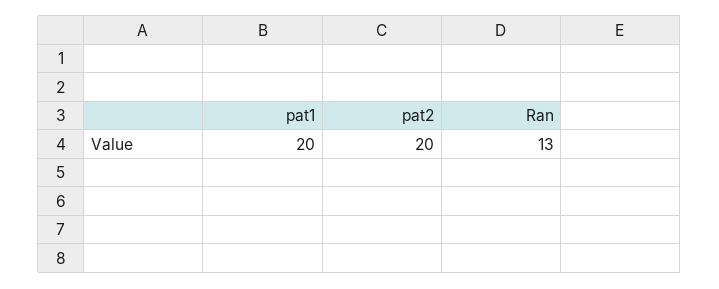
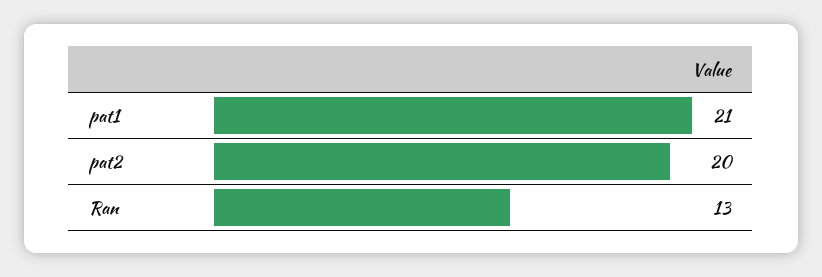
  {
-   "pat1": 20,
+   "pat1": 21,
    "pat2": 20,
    "Ran": 13
  }

